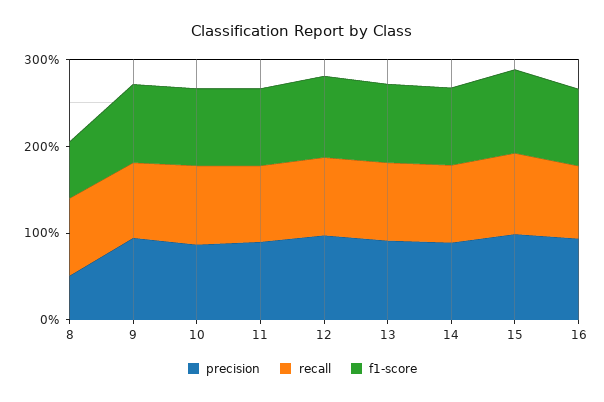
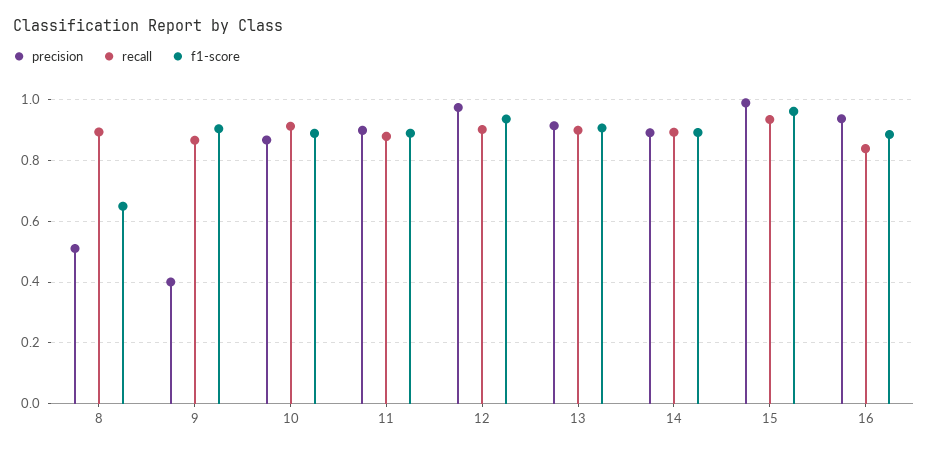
  {
    "precision": {
      "8": 0.52,
-     "9": 1,
+     "9": 0.4,
      "10": 0.86,
      "11": 0.9,
      "12": 0.98,
      "13": 0.92,
      "14": 0.9,
      "15": 0.98,
      "16": 0.94
    },
    "recall": {
      "8": 0.9,
      "9": 0.86,
      "10": 0.92,
      "11": 0.88,
      "12": 0.9,
      "13": 0.9,
      "14": 0.9,
      "15": 0.94,
      "16": 0.84
    },
    "f1-score": {
      "8": 0.64,
      "9": 0.9,
      "10": 0.88,
      "11": 0.88,
      "12": 0.94,
      "13": 0.9,
      "14": 0.9,
      "15": 0.96,
      "16": 0.88
    }
  }

